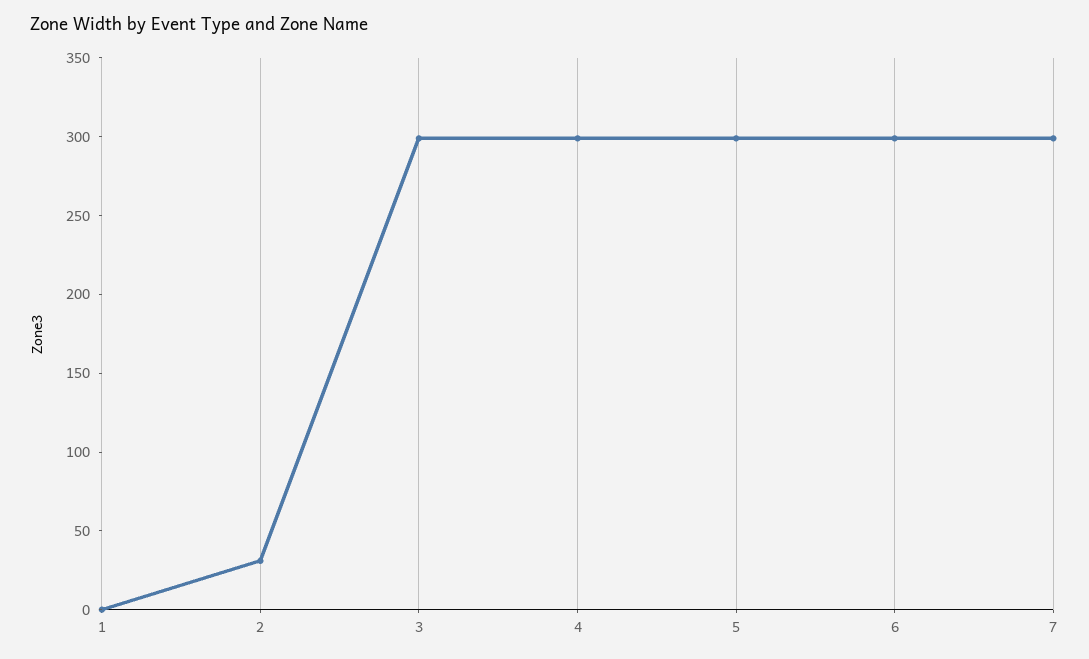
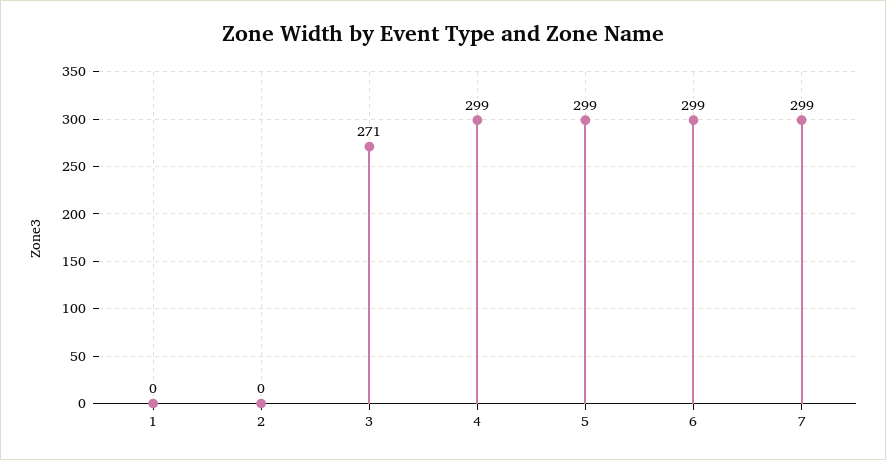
  {
    "1": 0,
-   "2": 30,
+   "2": 0,
-   "3": 300,
+   "3": 271,
    "4": 299,
    "5": 299,
    "6": 299,
    "7": 299
  }

